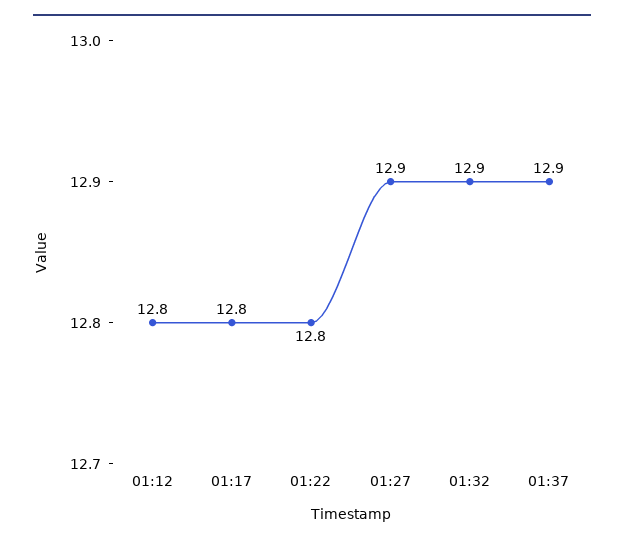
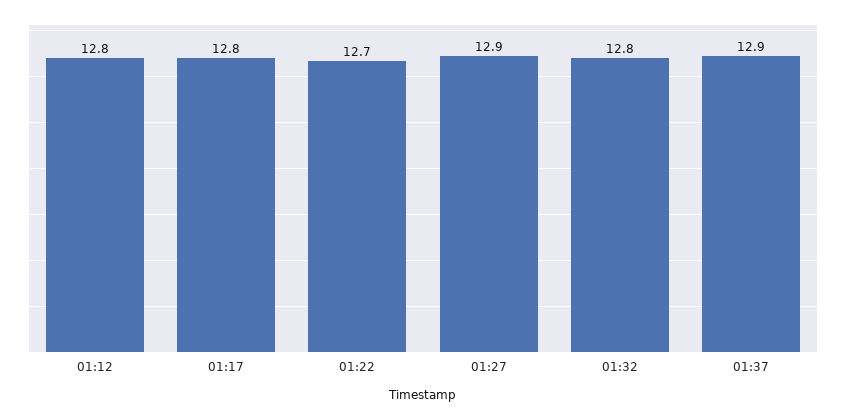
  {
    "01:12": 12.8,
    "01:17": 12.8,
-   "01:22": 12.8,
+   "01:22": 12.7,
    "01:27": 12.9,
-   "01:32": 12.9,
+   "01:32": 12.8,
    "01:37": 12.9
  }

